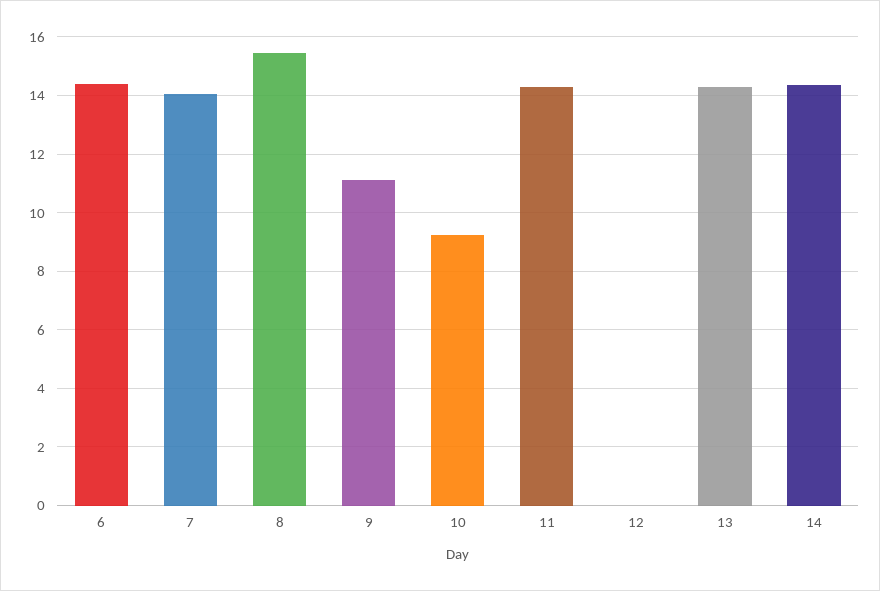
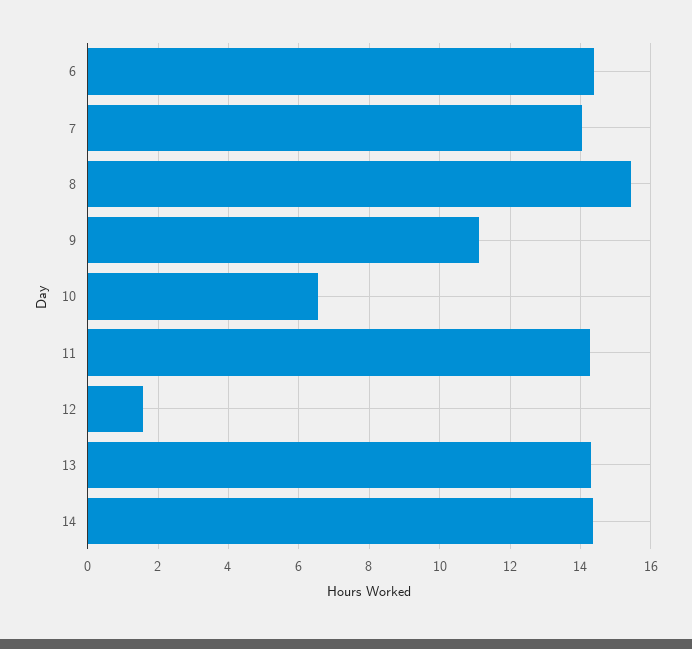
  {
    "6": 14.4,
    "7": 14,
    "8": 15.4,
    "9": 11.2,
-   "10": 9.25,
+   "10": 6.6,
    "11": 14.2,
-   "12": 0,
+   "12": 1.6,
    "13": 14.2,
    "14": 14.4
  }

